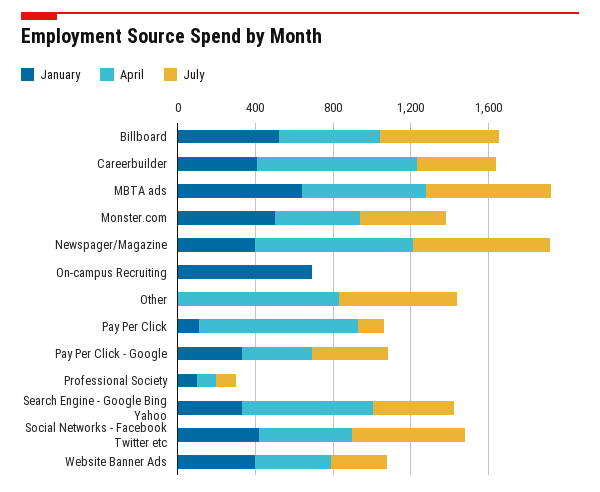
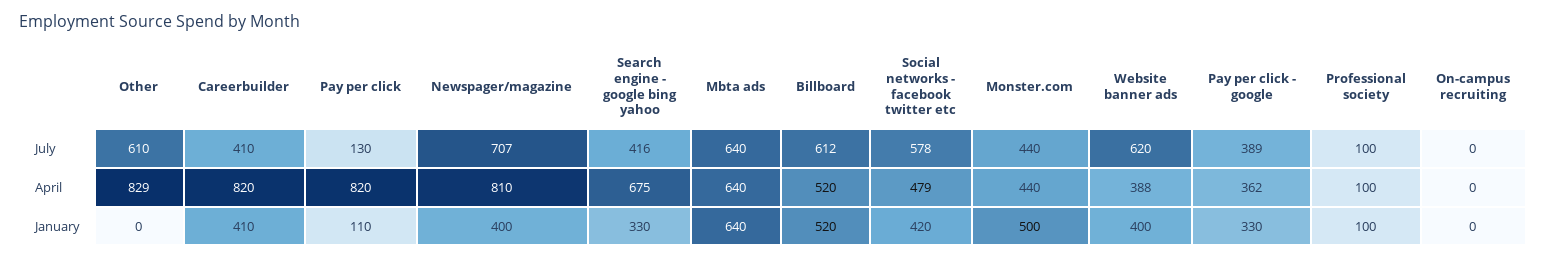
  {
    "January": {
      "Billboard": 520,
      "Careerbuilder": 410,
      "MBTA ads": 640,
      "Monster.com": 500,
      "Newspager/Magazine": 400,
-     "On-campus Recruiting": 700,
+     "On-campus Recruiting": 0,
      "Other": 0,
      "Pay Per Click": 110,
      "Pay Per Click - Google": 330,
      "Professional Society": 100,
      "Search Engine - Google Bing Yahoo": 330,
      "Social Networks - Facebook Twitter etc": 420,
      "Website Banner Ads": 400
    },
    "April": {
      "Billboard": 520,
      "Careerbuilder": 820,
      "MBTA ads": 640,
      "Monster.com": 440,
      "Newspager/Magazine": 810,
      "On-campus Recruiting": 0,
      "Other": 829,
      "Pay Per Click": 820,
      "Pay Per Click - Google": 362,
      "Professional Society": 100,
      "Search Engine - Google Bing Yahoo": 675,
      "Social Networks - Facebook Twitter etc": 479,
      "Website Banner Ads": 388
    },
    "July": {
      "Billboard": 612,
      "Careerbuilder": 410,
      "MBTA ads": 640,
      "Monster.com": 440,
      "Newspager/Magazine": 707,
      "On-campus Recruiting": 0,
      "Other": 610,
      "Pay Per Click": 130,
      "Pay Per Click - Google": 389,
      "Professional Society": 100,
      "Search Engine - Google Bing Yahoo": 416,
      "Social Networks - Facebook Twitter etc": 578,
-     "Website Banner Ads": 300
+     "Website Banner Ads": 620
    }
  }

